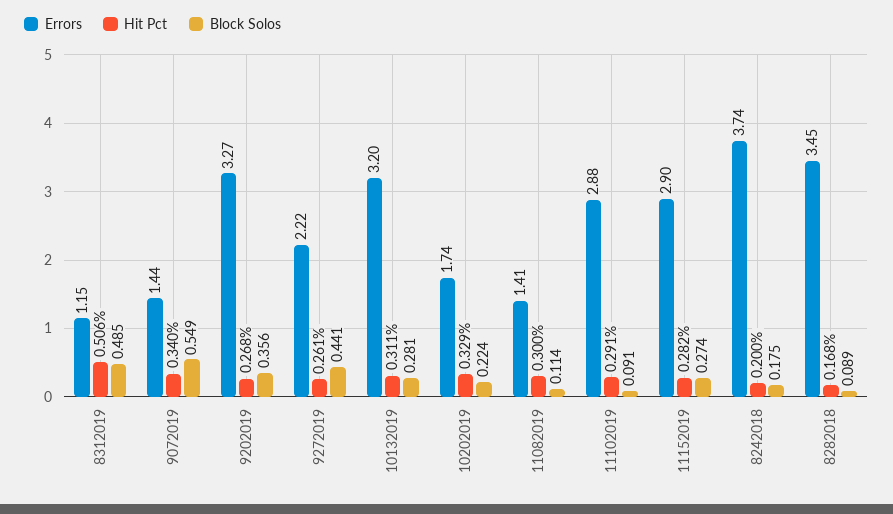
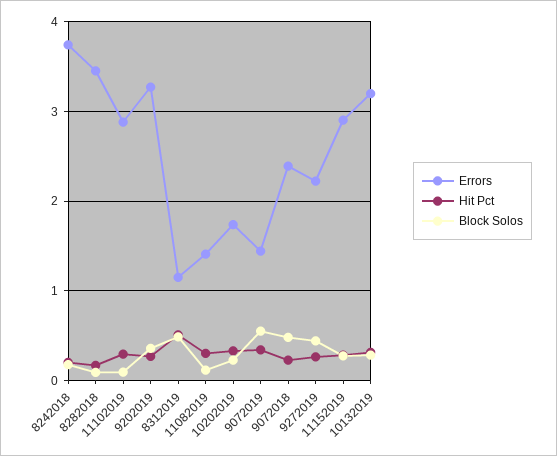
  {
    "Errors": {
      "8312019": 1.15,
      "9072019": 1.44,
      "9202019": 3.27,
      "9272019": 2.22,
      "10132019": 3.2,
      "10202019": 1.74,
      "11082019": 1.41,
      "11102019": 2.88,
      "11152019": 2.9,
      "8242018": 3.74,
-     "8282018": 3.45
+     "8282018": 3.45,
+     "9072018": 2.4
    },
    "Hit Pct": {
      "8312019": 0.506,
      "9072019": 0.34,
      "9202019": 0.268,
      "9272019": 0.261,
      "10132019": 0.311,
      "10202019": 0.329,
      "11082019": 0.3,
      "11102019": 0.291,
      "11152019": 0.282,
      "8242018": 0.2,
-     "8282018": 0.168
+     "8282018": 0.168,
+     "9072018": 0.2
    },
    "Block Solos": {
      "8312019": 0.485,
      "9072019": 0.549,
      "9202019": 0.356,
      "9272019": 0.441,
      "10132019": 0.281,
      "10202019": 0.224,
      "11082019": 0.114,
      "11102019": 0.091,
      "11152019": 0.274,
      "8242018": 0.175,
-     "8282018": 0.089
+     "8282018": 0.089,
+     "9072018": 0.5
    }
  }

